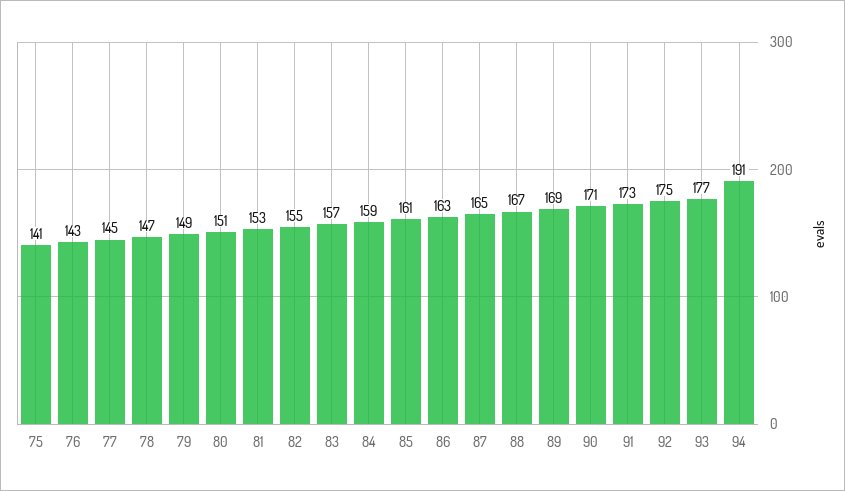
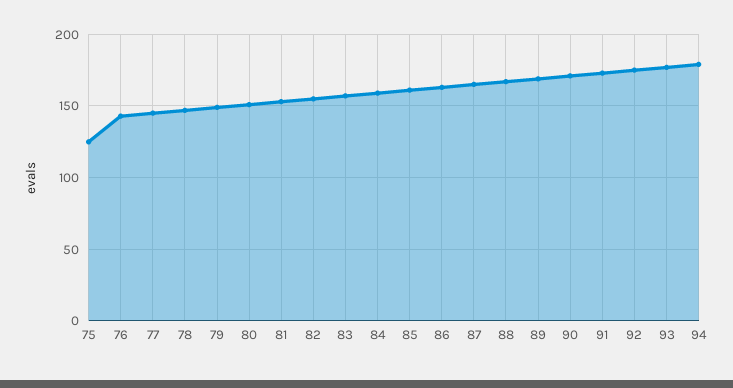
  {
-   "75": 141,
+   "75": 125,
    "76": 143,
    "77": 145,
    "78": 147,
    "79": 149,
    "80": 151,
    "81": 153,
    "82": 155,
    "83": 157,
    "84": 159,
    "85": 161,
    "86": 163,
    "87": 165,
    "88": 167,
    "89": 169,
    "90": 171,
    "91": 173,
    "92": 175,
    "93": 177,
-   "94": 191
+   "94": 180
  }

